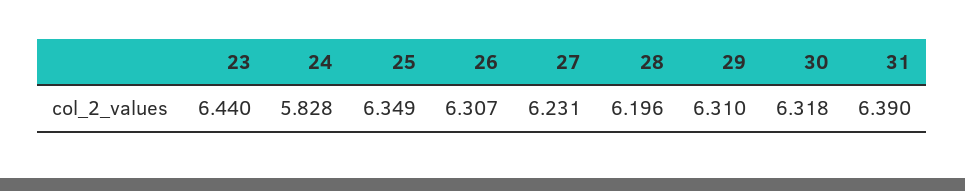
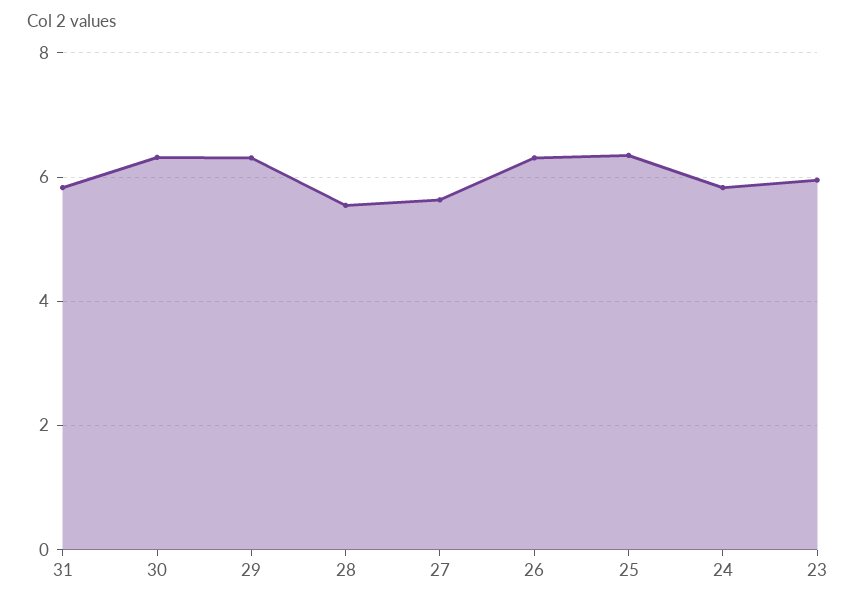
  {
-   "23": 6.44,
+   "23": 6,
    "24": 5.828,
    "25": 6.349,
    "26": 6.307,
-   "27": 6.231,
+   "27": 5.6,
-   "28": 6.196,
+   "28": 5.6,
    "29": 6.31,
    "30": 6.318,
-   "31": 6.39
+   "31": 5.8
  }

